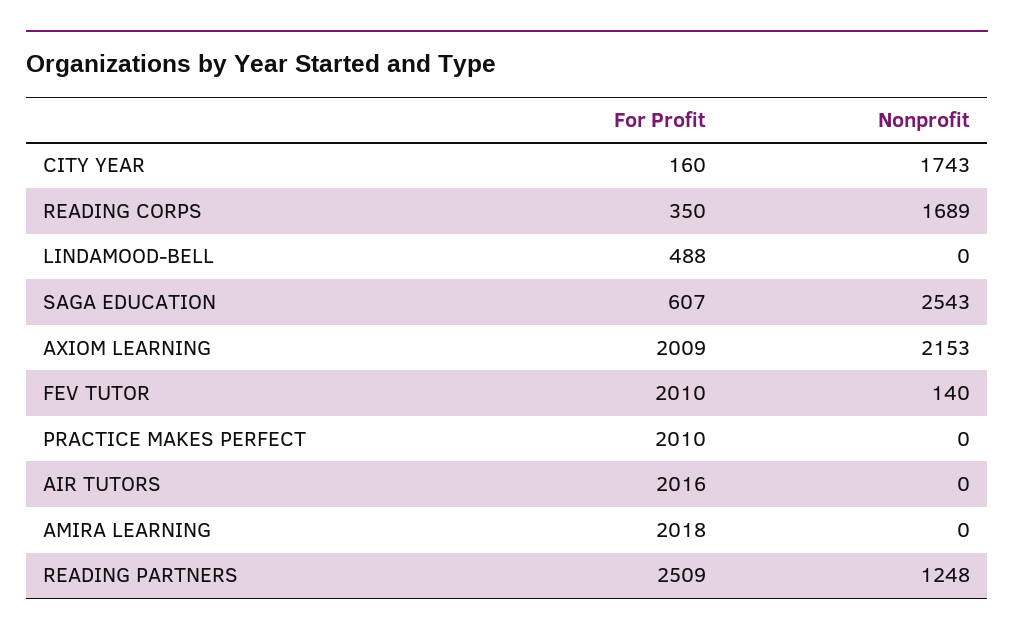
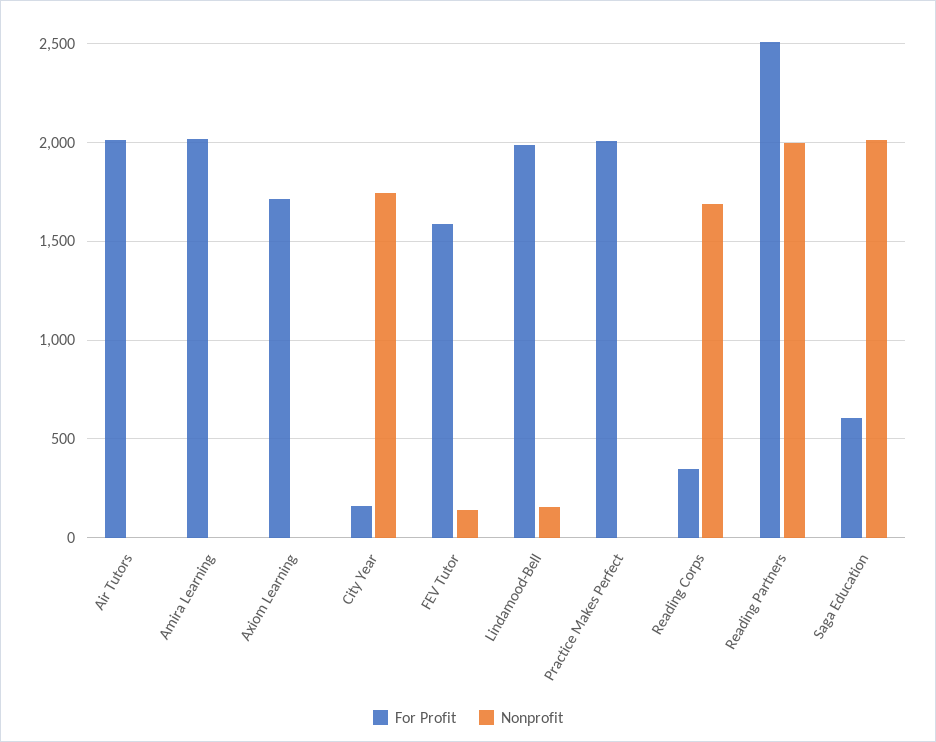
  {
    "For Profit": {
      "CITY YEAR": 160,
      "READING CORPS": 350,
-     "LINDAMOOD-BELL": 488,
+     "LINDAMOOD-BELL": 2000,
      "SAGA EDUCATION": 607,
-     "AXIOM LEARNING": 2009,
+     "AXIOM LEARNING": 1700,
-     "FEV TUTOR": 2010,
+     "FEV TUTOR": 1600,
      "PRACTICE MAKES PERFECT": 2010,
      "AIR TUTORS": 2016,
      "AMIRA LEARNING": 2018,
      "READING PARTNERS": 2509
    },
    "Nonprofit": {
      "CITY YEAR": 1743,
      "READING CORPS": 1689,
-     "LINDAMOOD-BELL": 0,
+     "LINDAMOOD-BELL": 150,
-     "SAGA EDUCATION": 2543,
+     "SAGA EDUCATION": 2000,
-     "AXIOM LEARNING": 2153,
+     "AXIOM LEARNING": 0,
      "FEV TUTOR": 140,
      "PRACTICE MAKES PERFECT": 0,
      "AIR TUTORS": 0,
      "AMIRA LEARNING": 0,
-     "READING PARTNERS": 1248
+     "READING PARTNERS": 2000
    }
  }

